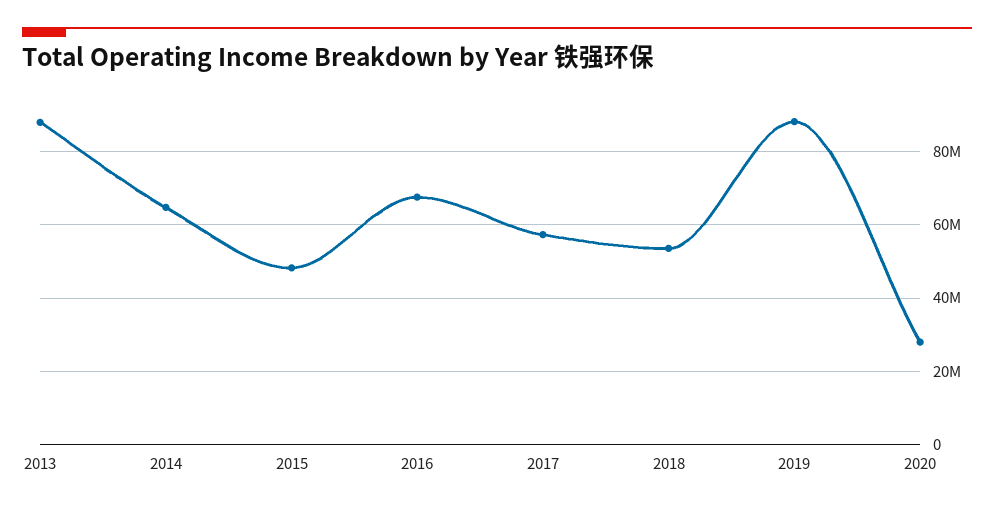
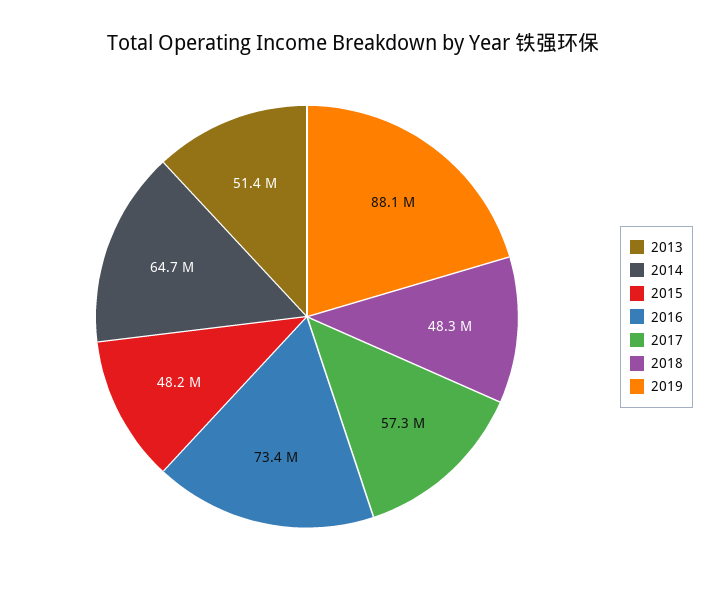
  {
-   "2013": 88000000,
+   "2013": 51400000,
    "2014": 64700000,
    "2015": 48200000,
-   "2016": 68000000,
+   "2016": 73400000,
    "2017": 57300000,
-   "2018": 54000000,
+   "2018": 48300000,
-   "2019": 88100000,
+   "2019": 88100000
-   "2020": 28000000
  }

